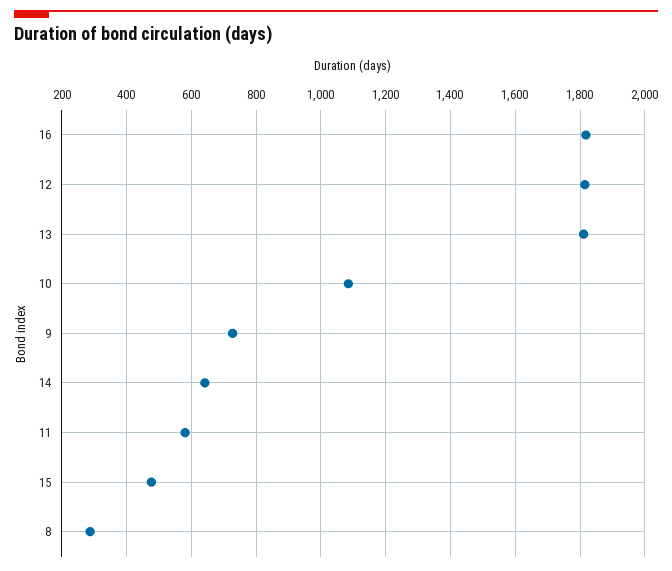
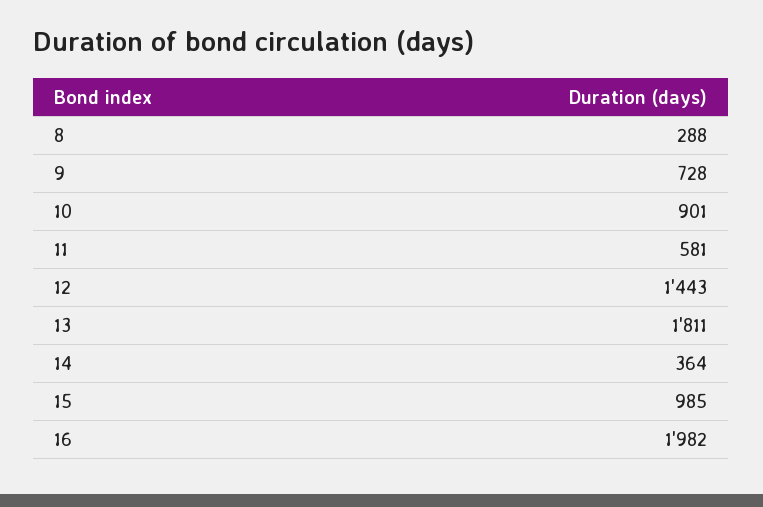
  {
-   "16": 1820,
+   "16": 1982,
-   "12": 1820,
+   "12": 1443,
    "13": 1811,
-   "10": 1080,
+   "10": 901,
    "9": 728,
-   "14": 640,
+   "14": 364,
    "11": 581,
-   "15": 480,
+   "15": 985,
    "8": 288
  }

